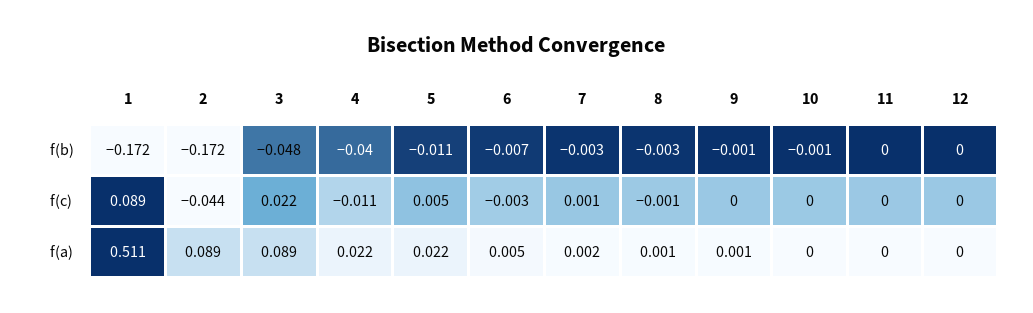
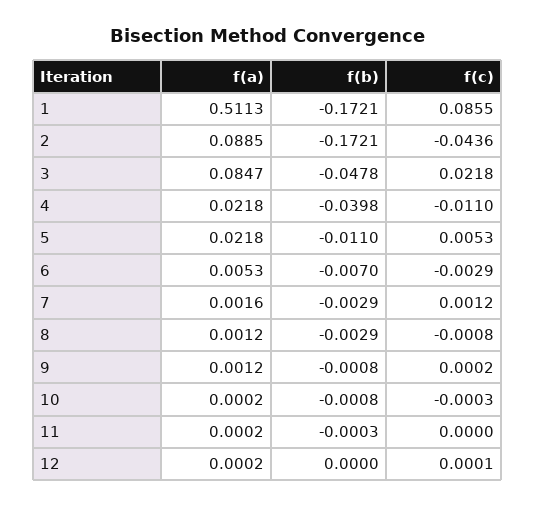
  {
    "1": {
      "f(b)": -0.1721,
-     "f(c)": 0.089,
+     "f(c)": 0.0855,
      "f(a)": 0.5113
    },
    "2": {
      "f(b)": -0.1721,
      "f(c)": -0.0436,
      "f(a)": 0.0885
    },
    "3": {
      "f(b)": -0.0478,
      "f(c)": 0.0218,
-     "f(a)": 0.089
+     "f(a)": 0.0847
    },
    "4": {
      "f(b)": -0.0398,
      "f(c)": -0.011,
      "f(a)": 0.0218
    },
    "5": {
      "f(b)": -0.011,
      "f(c)": 0.0053,
      "f(a)": 0.0218
    },
    "6": {
      "f(b)": -0.007,
      "f(c)": -0.0029,
      "f(a)": 0.0053
    },
    "7": {
      "f(b)": -0.0029,
      "f(c)": 0.0012,
      "f(a)": 0.0016
    },
    "8": {
      "f(b)": -0.0029,
      "f(c)": -0.0008,
      "f(a)": 0.0012
    },
    "9": {
      "f(b)": -0.0008,
      "f(c)": 0.0002,
      "f(a)": 0.0012
    },
    "10": {
      "f(b)": -0.0008,
      "f(c)": -0.0003,
      "f(a)": 0.0002
    },
    "11": {
      "f(b)": -0.0003,
      "f(c)": 0,
      "f(a)": 0.0002
    },
    "12": {
      "f(b)": 0,
      "f(c)": 0.0001,
      "f(a)": 0.0002
    }
  }

